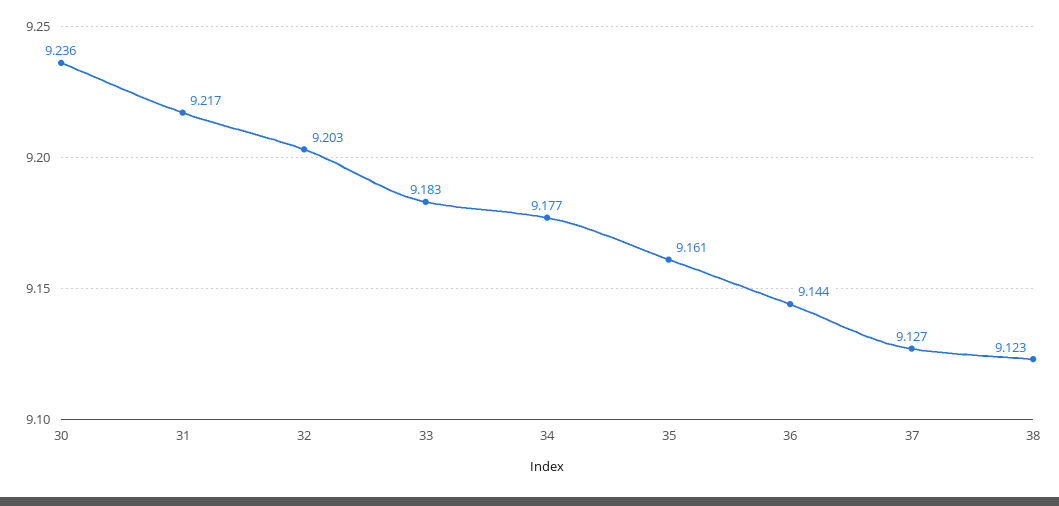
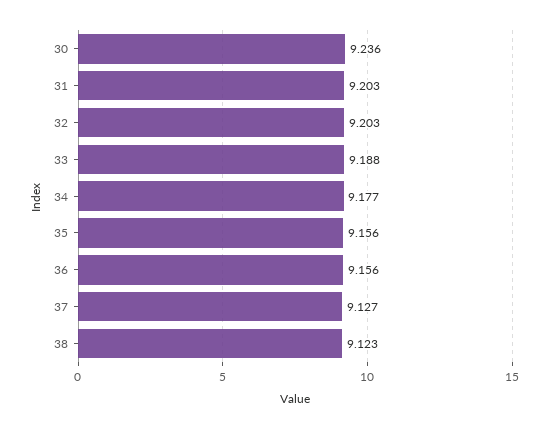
  {
    "30": 9.236,
-   "31": 9.217,
+   "31": 9.203,
    "32": 9.203,
-   "33": 9.183,
+   "33": 9.188,
    "34": 9.177,
-   "35": 9.161,
+   "35": 9.156,
-   "36": 9.144,
+   "36": 9.156,
    "37": 9.127,
    "38": 9.123
  }

